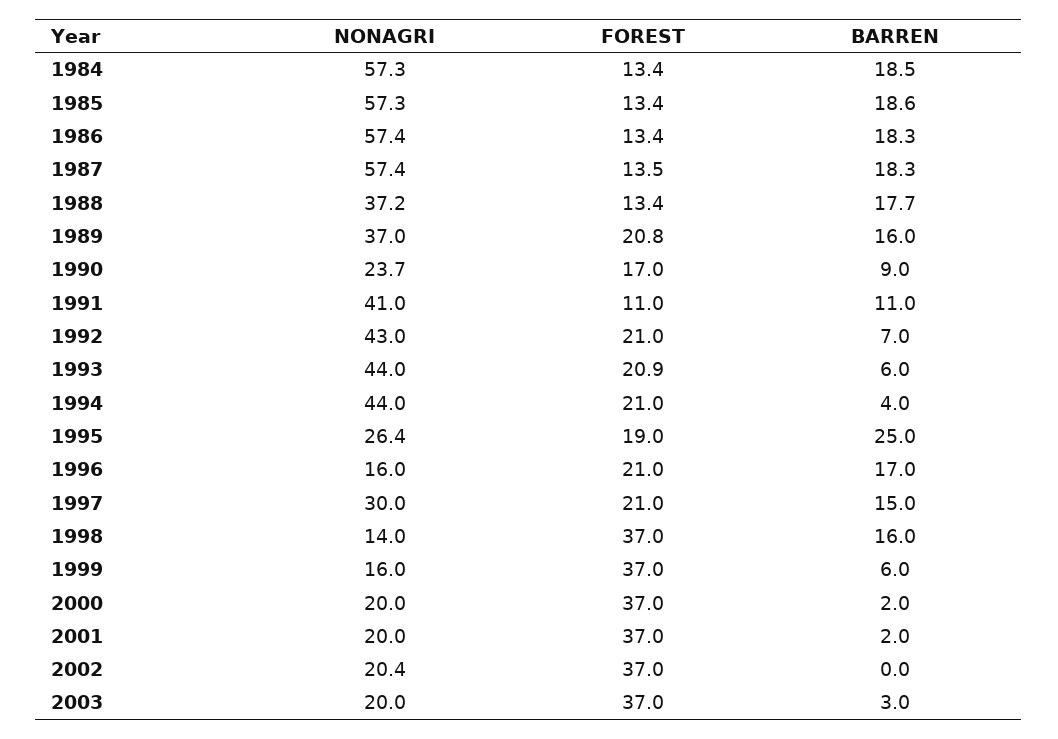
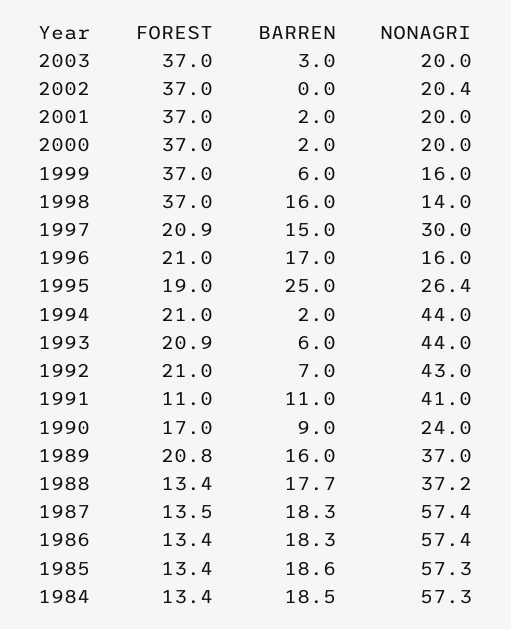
  {
    "NONAGRI": {
      "1984": 57.3,
      "1985": 57.3,
      "1986": 57.4,
      "1987": 57.4,
      "1988": 37.2,
      "1989": 37,
-     "1990": 23.7,
+     "1990": 24,
      "1991": 41,
      "1992": 43,
      "1993": 44,
      "1994": 44,
      "1995": 26.4,
      "1996": 16,
      "1997": 30,
      "1998": 14,
      "1999": 16,
      "2000": 20,
      "2001": 20,
      "2002": 20.4,
      "2003": 20
    },
    "FOREST": {
      "1984": 13.4,
      "1985": 13.4,
      "1986": 13.4,
      "1987": 13.5,
      "1988": 13.4,
      "1989": 20.8,
      "1990": 17,
      "1991": 11,
      "1992": 21,
      "1993": 20.9,
      "1994": 21,
      "1995": 19,
      "1996": 21,
-     "1997": 21,
+     "1997": 20.9,
      "1998": 37,
      "1999": 37,
      "2000": 37,
      "2001": 37,
      "2002": 37,
      "2003": 37
    },
    "BARREN": {
      "1984": 18.5,
      "1985": 18.6,
      "1986": 18.3,
      "1987": 18.3,
      "1988": 17.7,
      "1989": 16,
      "1990": 9,
      "1991": 11,
      "1992": 7,
      "1993": 6,
-     "1994": 4,
+     "1994": 2,
      "1995": 25,
      "1996": 17,
      "1997": 15,
      "1998": 16,
      "1999": 6,
      "2000": 2,
      "2001": 2,
      "2002": 0,
      "2003": 3
    }
  }

